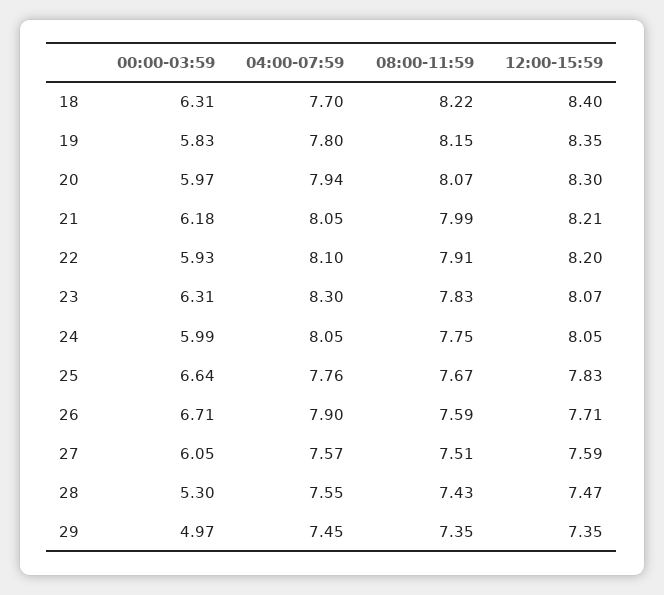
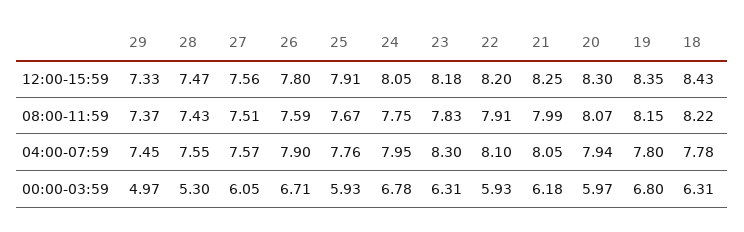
  {
    "00:00-03:59": {
      "18": 6.31,
-     "19": 5.83,
+     "19": 6.8,
      "20": 5.97,
      "21": 6.18,
      "22": 5.93,
      "23": 6.31,
-     "24": 5.99,
+     "24": 6.78,
-     "25": 6.64,
+     "25": 5.93,
      "26": 6.71,
      "27": 6.05,
      "28": 5.3,
      "29": 4.97
    },
    "04:00-07:59": {
-     "18": 7.7,
+     "18": 7.78,
      "19": 7.8,
      "20": 7.94,
      "21": 8.05,
      "22": 8.1,
      "23": 8.3,
-     "24": 8.05,
+     "24": 7.95,
      "25": 7.76,
      "26": 7.9,
      "27": 7.57,
      "28": 7.55,
      "29": 7.45
    },
    "08:00-11:59": {
      "18": 8.22,
      "19": 8.15,
      "20": 8.07,
      "21": 7.99,
      "22": 7.91,
      "23": 7.83,
      "24": 7.75,
      "25": 7.67,
      "26": 7.59,
      "27": 7.51,
      "28": 7.43,
-     "29": 7.35
+     "29": 7.37
    },
    "12:00-15:59": {
-     "18": 8.4,
+     "18": 8.43,
      "19": 8.35,
      "20": 8.3,
-     "21": 8.21,
+     "21": 8.25,
      "22": 8.2,
-     "23": 8.07,
+     "23": 8.18,
      "24": 8.05,
-     "25": 7.83,
+     "25": 7.91,
-     "26": 7.71,
+     "26": 7.8,
-     "27": 7.59,
+     "27": 7.56,
      "28": 7.47,
-     "29": 7.35
+     "29": 7.33
    }
  }

